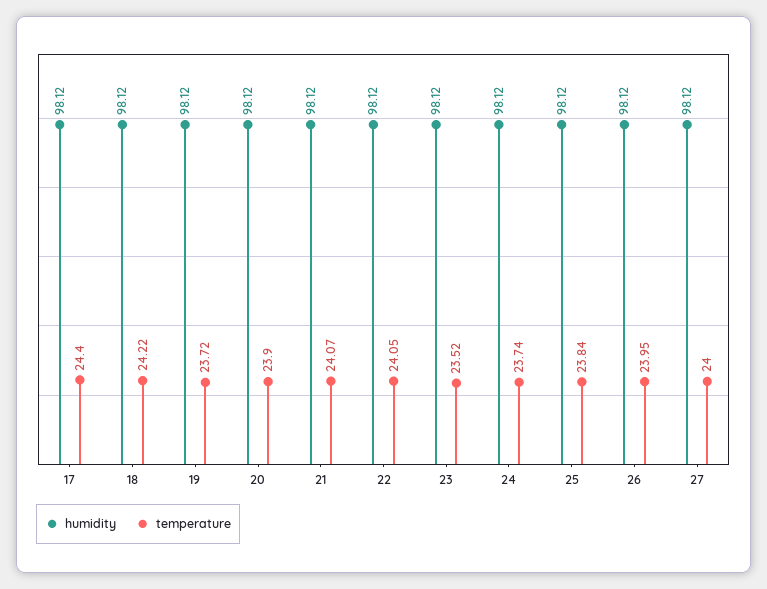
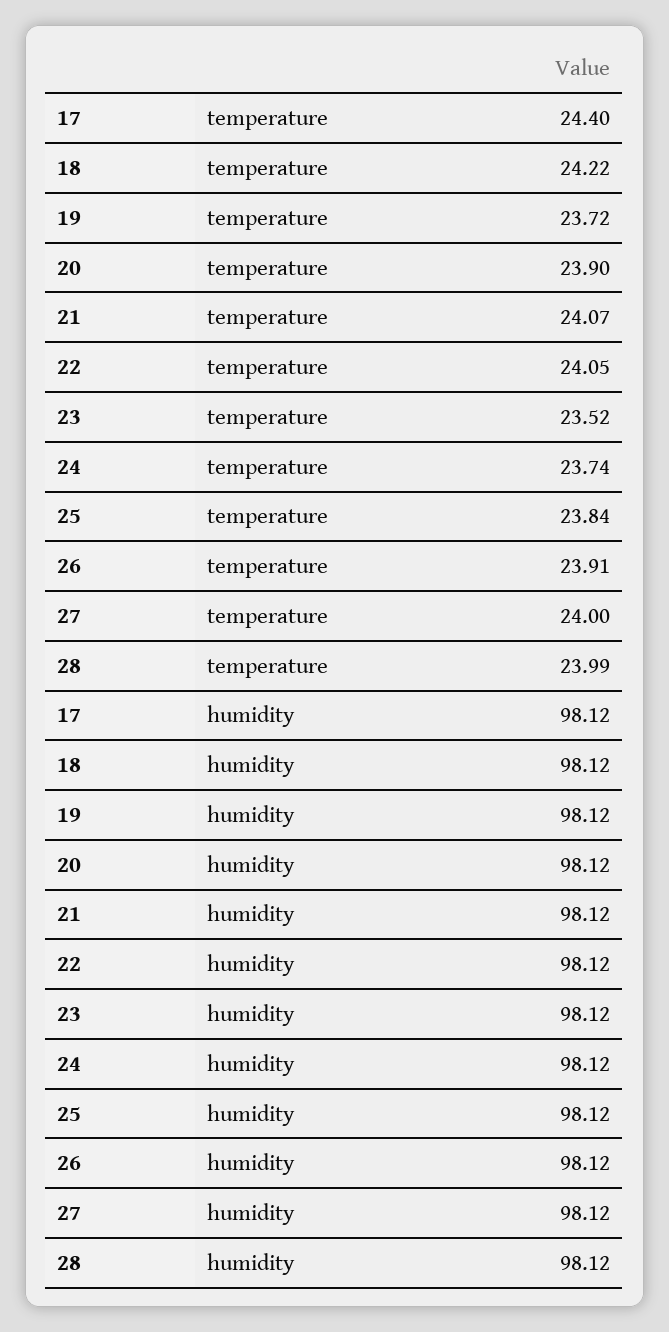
  {
    "humidity": {
      "17": 98.12,
      "18": 98.12,
      "19": 98.12,
      "20": 98.12,
      "21": 98.12,
      "22": 98.12,
      "23": 98.12,
      "24": 98.12,
      "25": 98.12,
      "26": 98.12,
-     "27": 98.12
+     "27": 98.12,
+     "28": 98.12
    },
    "temperature": {
      "17": 24.4,
      "18": 24.22,
      "19": 23.72,
      "20": 23.9,
      "21": 24.07,
      "22": 24.05,
      "23": 23.52,
      "24": 23.74,
      "25": 23.84,
-     "26": 23.95,
+     "26": 23.91,
-     "27": 24
+     "27": 24,
+     "28": 23.99
    }
  }

